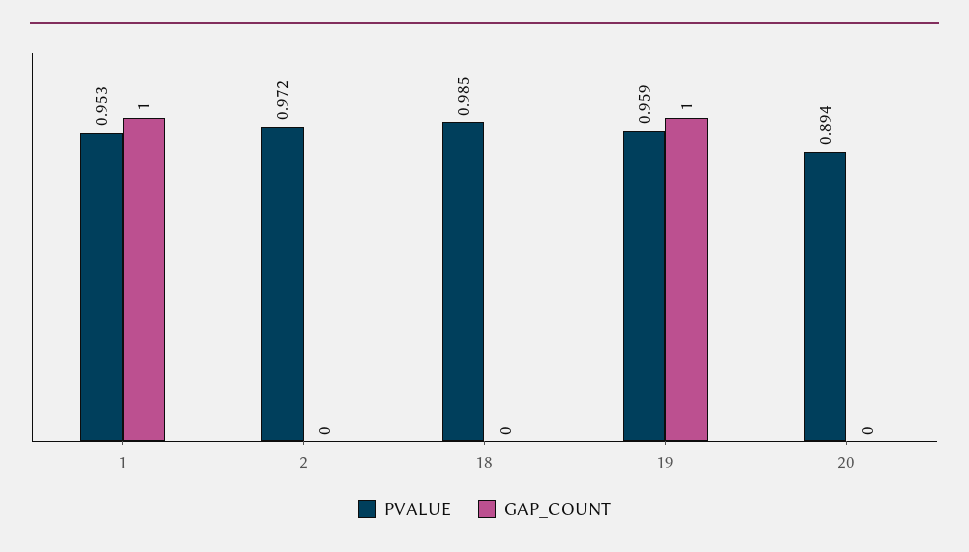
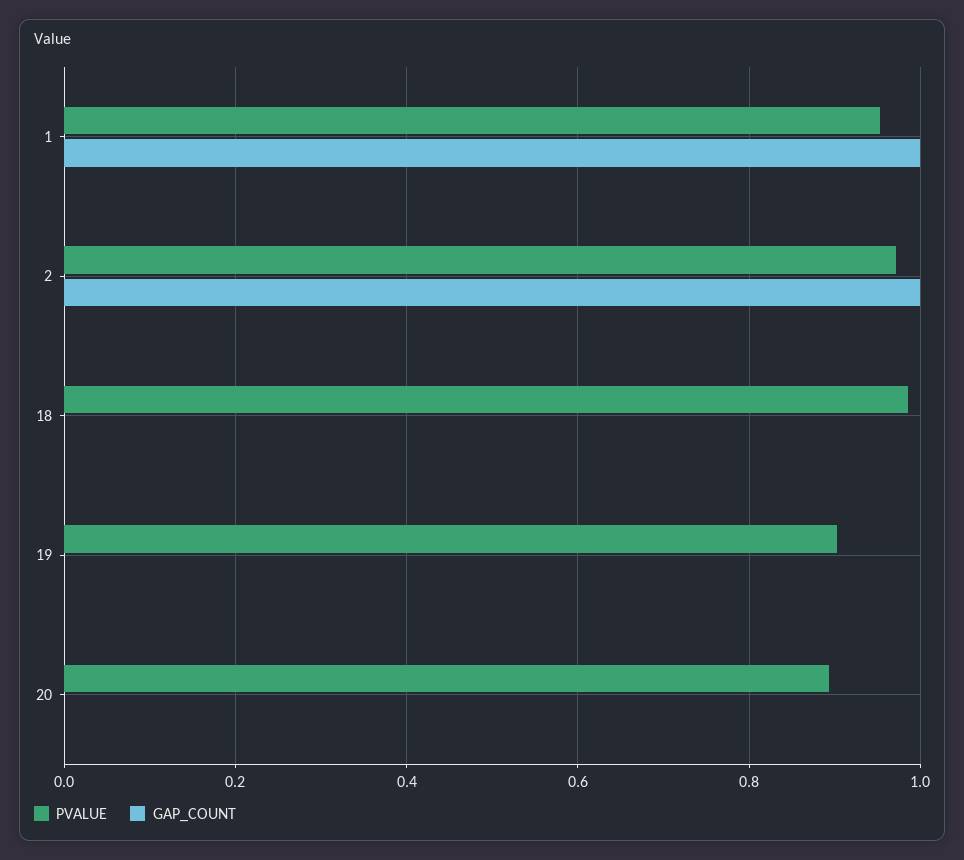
  {
    "PVALUE": {
      "1": 0.953,
      "2": 0.972,
      "18": 0.985,
-     "19": 0.959,
+     "19": 0.9,
      "20": 0.894
    },
    "GAP_COUNT": {
      "1": 1,
-     "2": 0,
+     "2": 1,
      "18": 0,
-     "19": 1,
+     "19": 0,
      "20": 0
    }
  }

